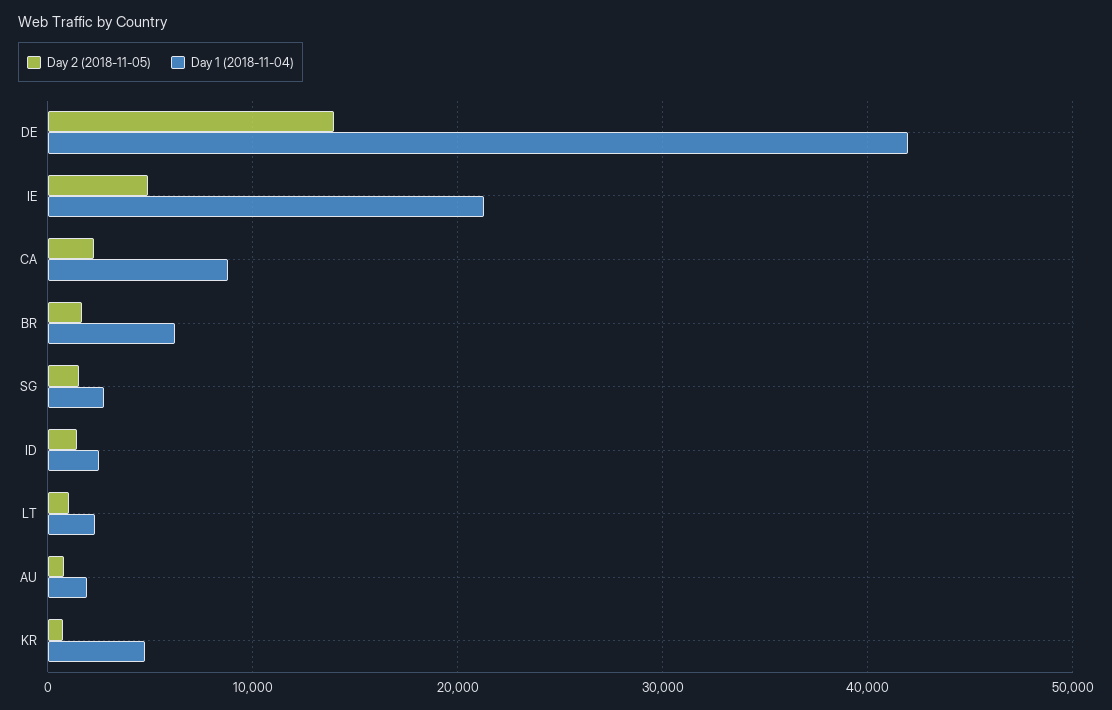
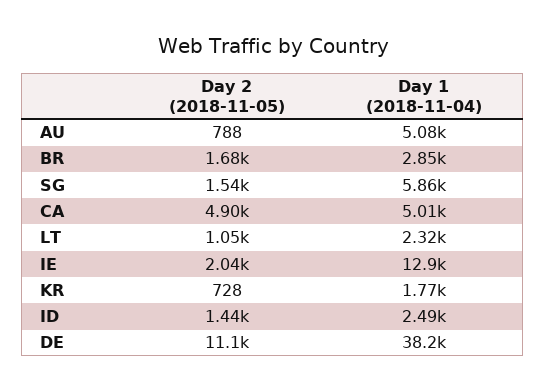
  {
    "Day 2 (2018-11-05)": {
-     "DE": 14000,
+     "DE": 11100,
-     "IE": 5000,
+     "IE": 2040,
-     "CA": 2000,
+     "CA": 4900,
      "BR": 1680,
      "SG": 1540,
      "ID": 1440,
      "LT": 1050,
      "AU": 788,
      "KR": 728
    },
    "Day 1 (2018-11-04)": {
-     "DE": 42000,
+     "DE": 38200,
-     "IE": 21000,
+     "IE": 12900,
-     "CA": 9000,
+     "CA": 5010,
-     "BR": 6000,
+     "BR": 2850,
-     "SG": 3000,
+     "SG": 5860,
      "ID": 2490,
      "LT": 2320,
-     "AU": 2000,
+     "AU": 5080,
-     "KR": 5000
+     "KR": 1770
    }
  }

